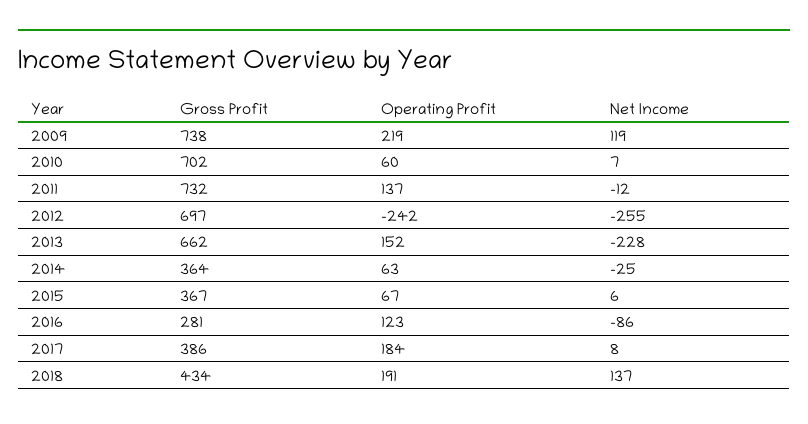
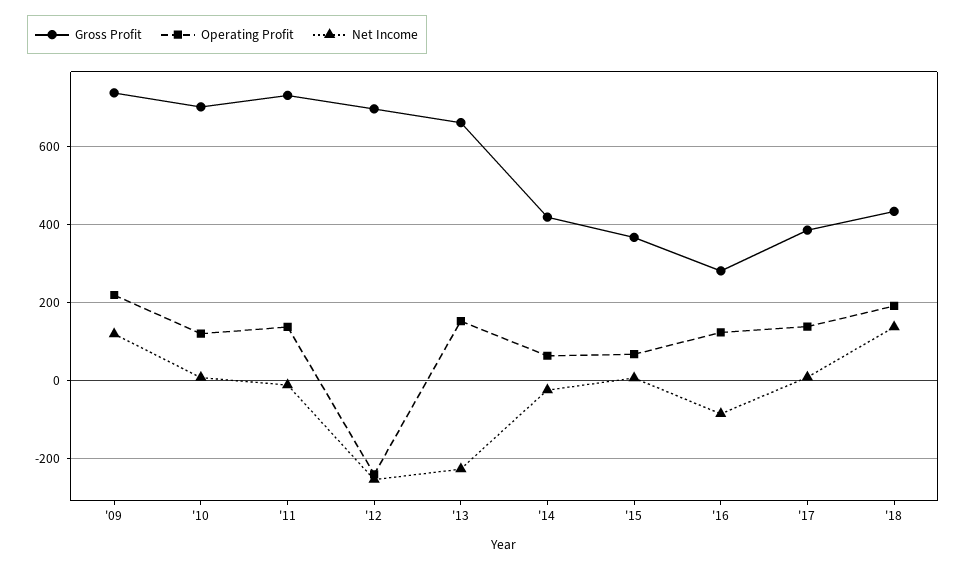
  {
    "Gross Profit": {
      "2009": 738,
      "2010": 702,
      "2011": 732,
      "2012": 697,
      "2013": 662,
-     "2014": 364,
+     "2014": 420,
      "2015": 367,
      "2016": 281,
      "2017": 386,
      "2018": 434
    },
    "Operating Profit": {
      "2009": 219,
-     "2010": 60,
+     "2010": 120,
      "2011": 137,
      "2012": -242,
      "2013": 152,
      "2014": 63,
      "2015": 67,
      "2016": 123,
-     "2017": 184,
+     "2017": 140,
      "2018": 191
    },
    "Net Income": {
      "2009": 119,
      "2010": 7,
      "2011": -12,
      "2012": -255,
      "2013": -228,
      "2014": -25,
      "2015": 6,
      "2016": -86,
      "2017": 8,
      "2018": 137
    }
  }

